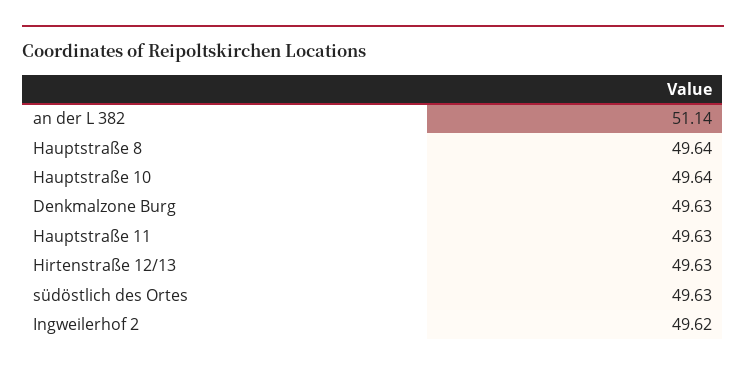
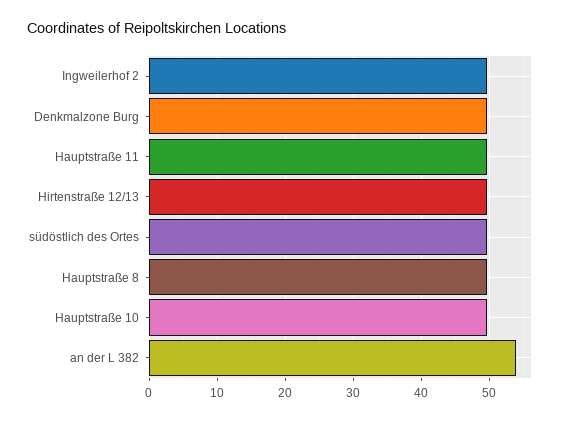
  {
-   "an der L 382": 51.14,
+   "an der L 382": 54,
    "Hauptstraße 8": 49.64,
    "Hauptstraße 10": 49.64,
    "Denkmalzone Burg": 49.63,
    "Hauptstraße 11": 49.63,
    "Hirtenstraße 12/13": 49.63,
    "südöstlich des Ortes": 49.63,
    "Ingweilerhof 2": 49.62
  }

